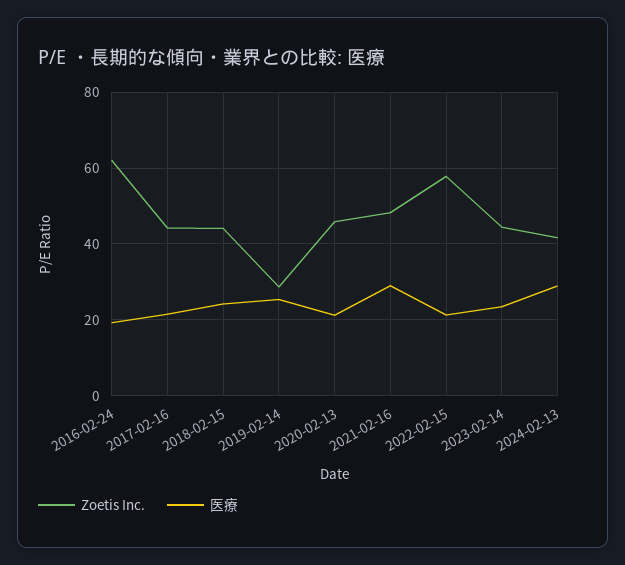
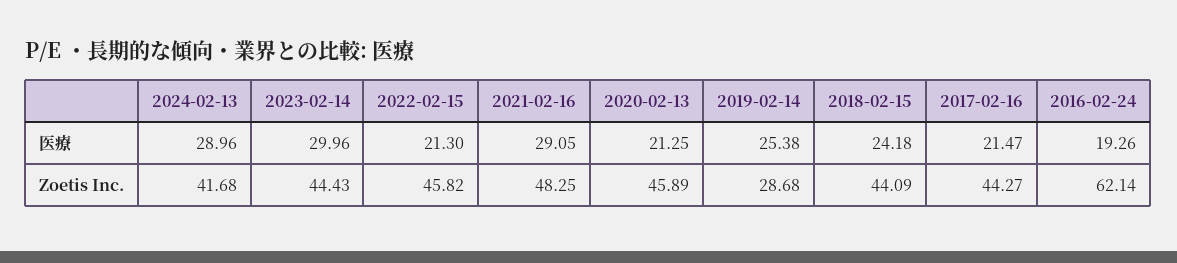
  {
    "Zoetis Inc.": {
      "2016-02-24": 62.14,
      "2017-02-16": 44.27,
      "2018-02-15": 44.09,
      "2019-02-14": 28.68,
      "2020-02-13": 45.89,
      "2021-02-16": 48.25,
-     "2022-02-15": 58,
+     "2022-02-15": 45.82,
      "2023-02-14": 44.43,
      "2024-02-13": 41.68
    },
    "医療": {
      "2016-02-24": 19.26,
      "2017-02-16": 21.47,
      "2018-02-15": 24.18,
      "2019-02-14": 25.38,
      "2020-02-13": 21.25,
      "2021-02-16": 29.05,
      "2022-02-15": 21.3,
-     "2023-02-14": 24,
+     "2023-02-14": 29.96,
      "2024-02-13": 28.96
    }
  }

